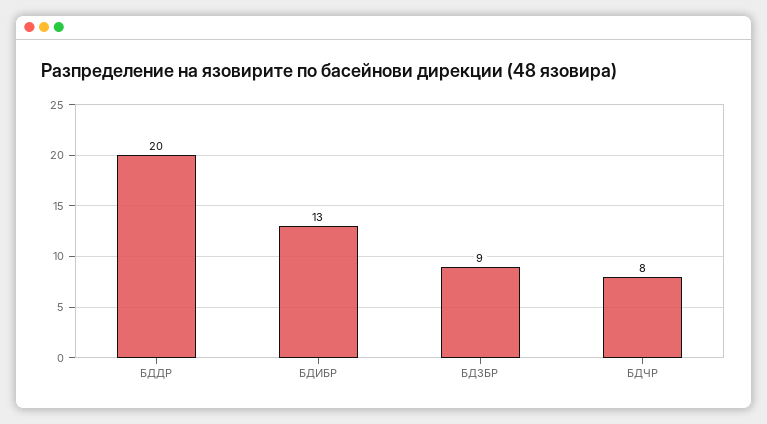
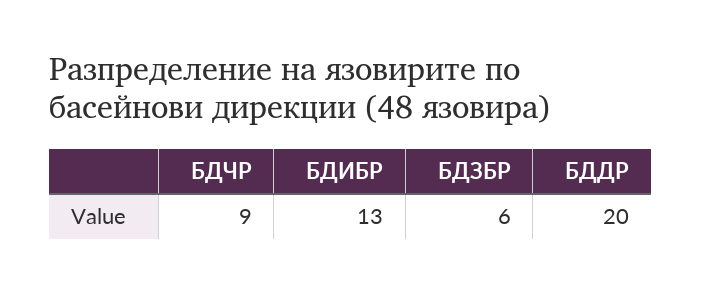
  {
    "БДДР": 20,
    "БДИБР": 13,
-   "БДЗБР": 9,
+   "БДЗБР": 6,
-   "БДЧР": 8
+   "БДЧР": 9
  }

